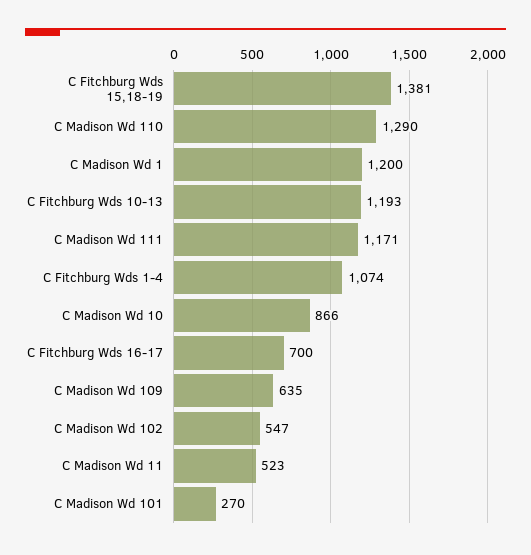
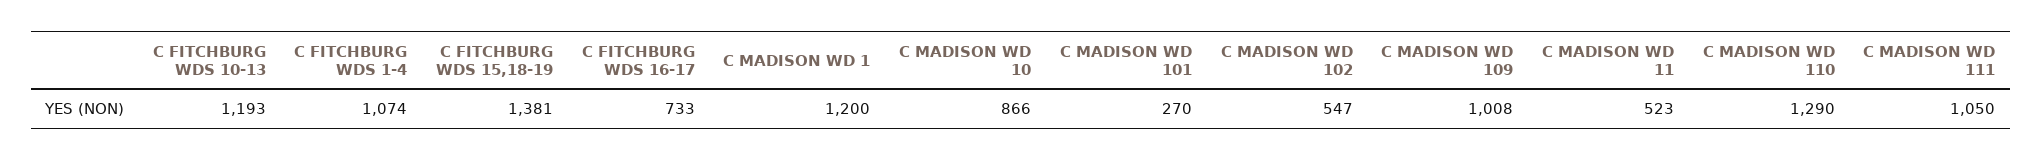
  {
    "C Fitchburg Wds 15,18-19": 1381,
    "C Madison Wd 110": 1290,
    "C Madison Wd 1": 1200,
    "C Fitchburg Wds 10-13": 1193,
-   "C Madison Wd 111": 1171,
+   "C Madison Wd 111": 1050,
    "C Fitchburg Wds 1-4": 1074,
    "C Madison Wd 10": 866,
-   "C Fitchburg Wds 16-17": 700,
+   "C Fitchburg Wds 16-17": 733,
-   "C Madison Wd 109": 635,
+   "C Madison Wd 109": 1008,
    "C Madison Wd 102": 547,
    "C Madison Wd 11": 523,
    "C Madison Wd 101": 270
  }

